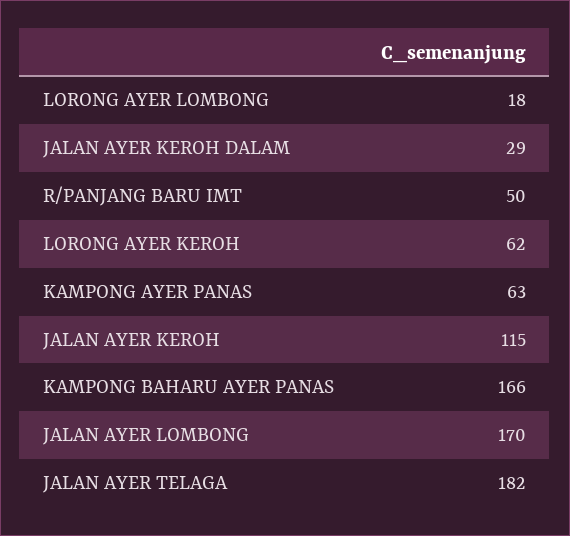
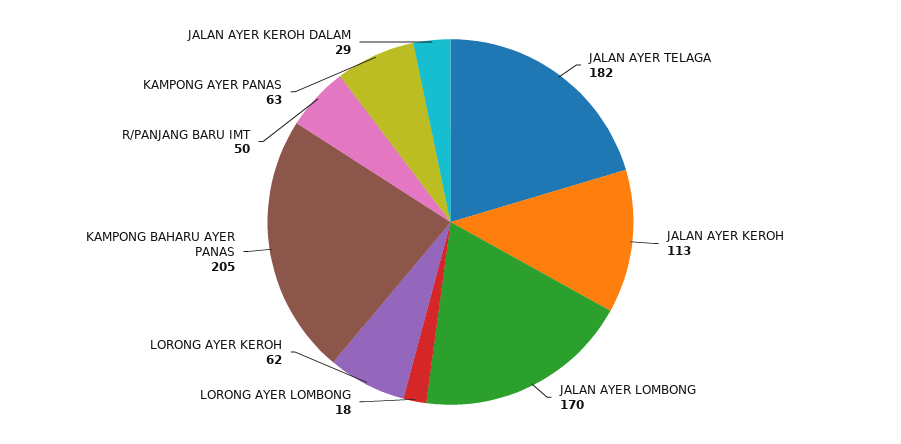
  {
    "LORONG AYER LOMBONG": 18,
    "JALAN AYER KEROH DALAM": 29,
    "R/PANJANG BARU IMT": 50,
    "LORONG AYER KEROH": 62,
    "KAMPONG AYER PANAS": 63,
-   "JALAN AYER KEROH": 115,
+   "JALAN AYER KEROH": 113,
-   "KAMPONG BAHARU AYER PANAS": 166,
+   "KAMPONG BAHARU AYER PANAS": 205,
    "JALAN AYER LOMBONG": 170,
    "JALAN AYER TELAGA": 182
  }

